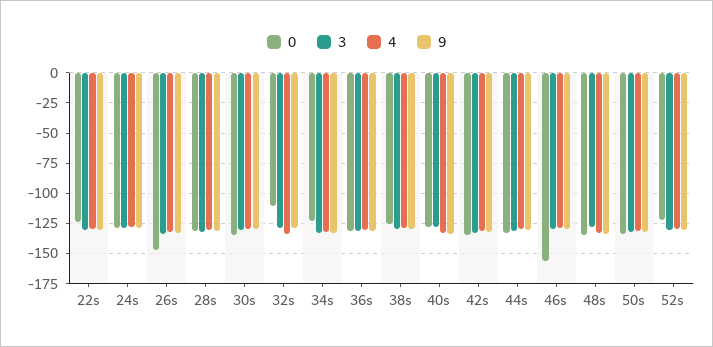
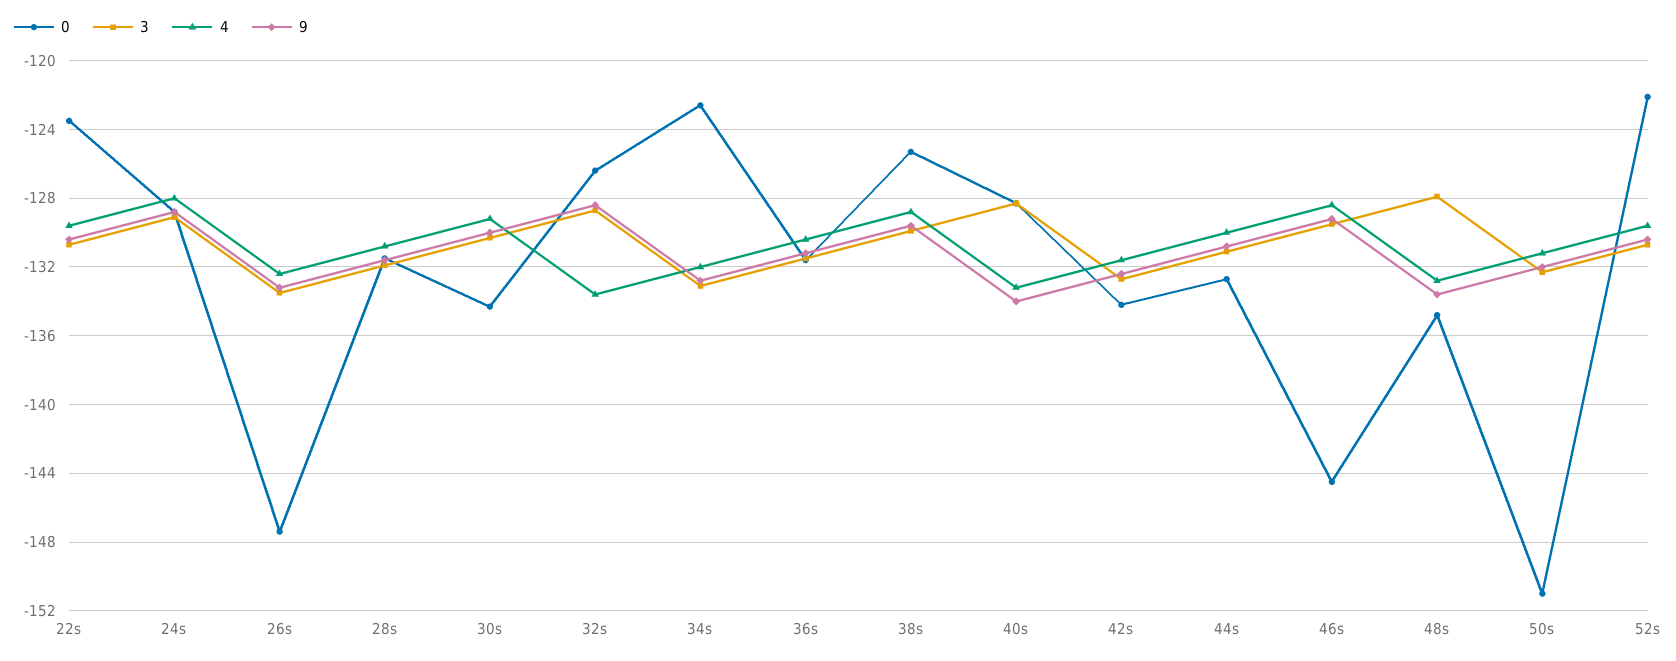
  {
    "0": {
      "22s": -123.5,
      "24s": -129,
      "26s": -147.5,
      "28s": -131.5,
      "30s": -134.5,
-     "32s": -110,
+     "32s": -126.5,
      "34s": -122.5,
      "36s": -131.5,
      "38s": -125.5,
      "40s": -128.5,
      "42s": -134,
      "44s": -132.5,
-     "46s": -155,
+     "46s": -144.5,
      "48s": -135,
-     "50s": -135,
+     "50s": -151,
      "52s": -122
    },
    "3": {
      "22s": -130.5,
      "24s": -129,
      "26s": -133.5,
      "28s": -132,
      "30s": -130.5,
      "32s": -128.5,
      "34s": -133,
      "36s": -131.5,
      "38s": -130,
      "40s": -128.5,
      "42s": -132.5,
      "44s": -131,
      "46s": -129.5,
      "48s": -128,
      "50s": -132.5,
      "52s": -130.5
    },
    "4": {
      "22s": -129.5,
      "24s": -128,
      "26s": -132.5,
      "28s": -131,
      "30s": -129,
      "32s": -133.5,
      "34s": -132,
      "36s": -130.5,
      "38s": -129,
      "40s": -133,
      "42s": -131.5,
      "44s": -130,
      "46s": -128.5,
      "48s": -133,
      "50s": -131,
      "52s": -129.5
    },
    "9": {
      "22s": -130.5,
      "24s": -129,
      "26s": -133,
      "28s": -131.5,
      "30s": -130,
      "32s": -128.5,
      "34s": -133,
      "36s": -131,
      "38s": -129.5,
      "40s": -134,
      "42s": -132.5,
      "44s": -131,
      "46s": -129,
      "48s": -133.5,
      "50s": -132,
      "52s": -130.5
    }
  }

